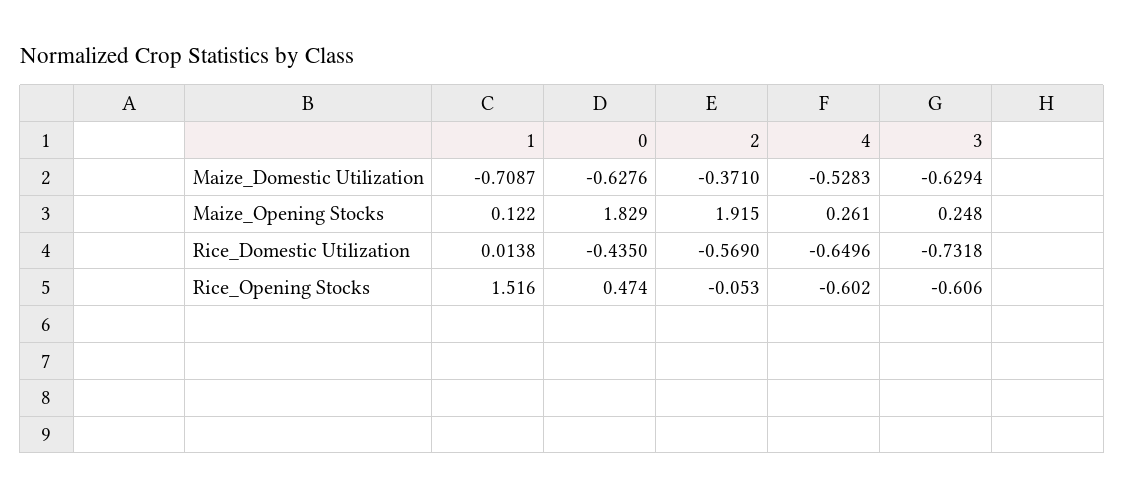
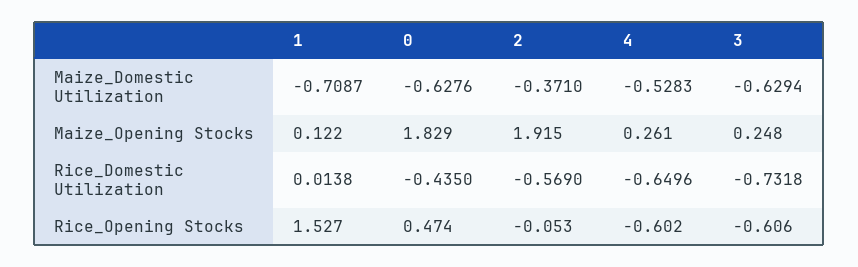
  {
    "1": {
      "Maize_Domestic Utilization": -0.7087,
      "Maize_Opening Stocks": 0.122,
      "Rice_Domestic Utilization": 0.0138,
-     "Rice_Opening Stocks": 1.516
+     "Rice_Opening Stocks": 1.527
    },
    "0": {
      "Maize_Domestic Utilization": -0.6276,
      "Maize_Opening Stocks": 1.829,
      "Rice_Domestic Utilization": -0.435,
      "Rice_Opening Stocks": 0.474
    },
    "2": {
      "Maize_Domestic Utilization": -0.371,
      "Maize_Opening Stocks": 1.915,
      "Rice_Domestic Utilization": -0.569,
      "Rice_Opening Stocks": -0.053
    },
    "4": {
      "Maize_Domestic Utilization": -0.5283,
      "Maize_Opening Stocks": 0.261,
      "Rice_Domestic Utilization": -0.6496,
      "Rice_Opening Stocks": -0.602
    },
    "3": {
      "Maize_Domestic Utilization": -0.6294,
      "Maize_Opening Stocks": 0.248,
      "Rice_Domestic Utilization": -0.7318,
      "Rice_Opening Stocks": -0.606
    }
  }

